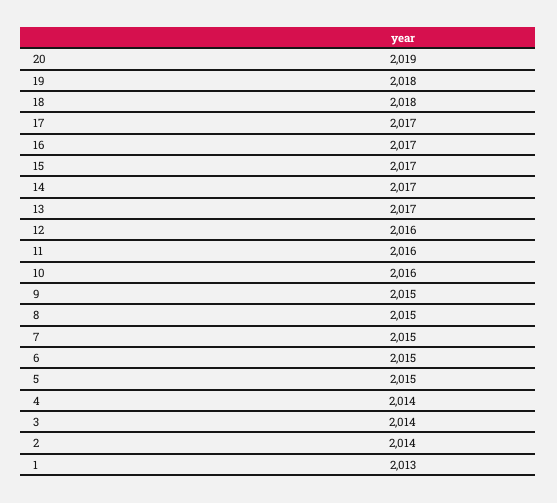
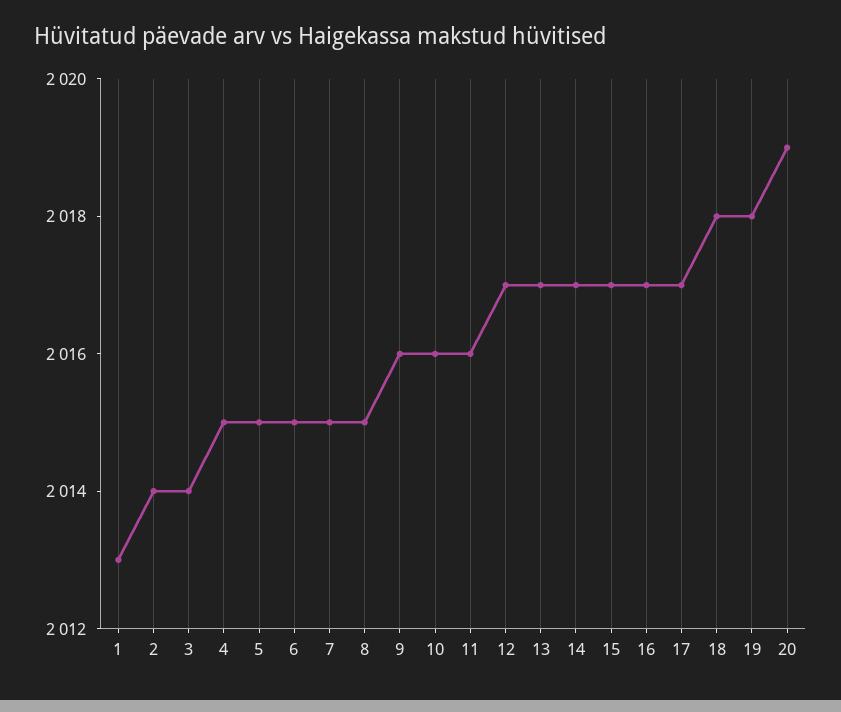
  {
    "20": 2019,
    "19": 2018,
    "18": 2018,
    "17": 2017,
    "16": 2017,
    "15": 2017,
    "14": 2017,
    "13": 2017,
-   "12": 2016,
+   "12": 2017,
    "11": 2016,
    "10": 2016,
-   "9": 2015,
+   "9": 2016,
    "8": 2015,
    "7": 2015,
    "6": 2015,
    "5": 2015,
-   "4": 2014,
+   "4": 2015,
    "3": 2014,
    "2": 2014,
    "1": 2013
  }

